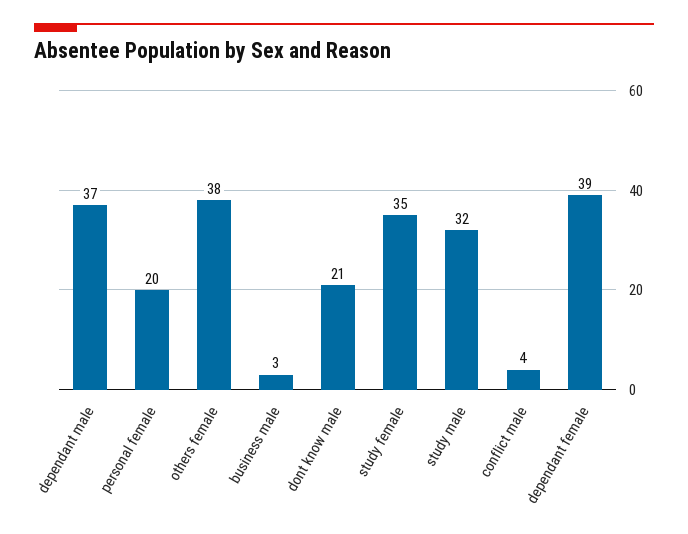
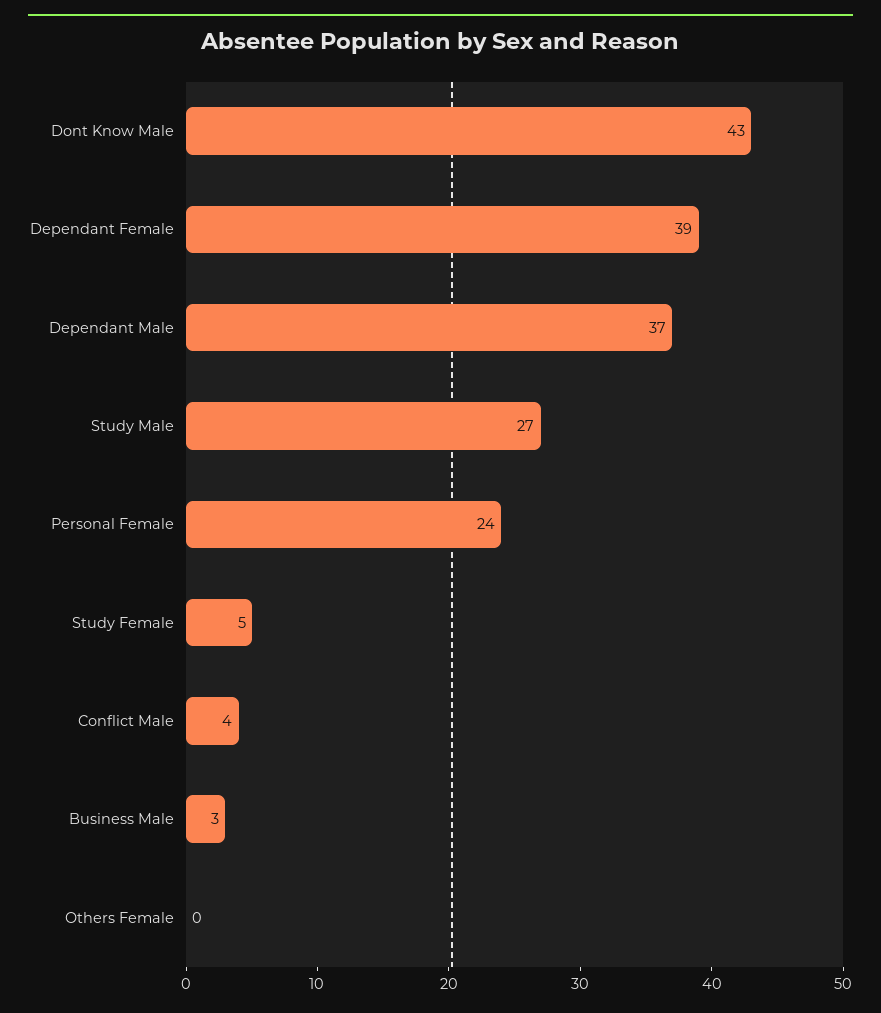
  {
    "dependant male": 37,
-   "personal female": 20,
+   "personal female": 24,
-   "others female": 38,
+   "others female": 0,
    "business male": 3,
-   "dont know male": 21,
+   "dont know male": 43,
-   "study female": 35,
+   "study female": 5,
-   "study male": 32,
+   "study male": 27,
    "conflict male": 4,
    "dependant female": 39
  }

